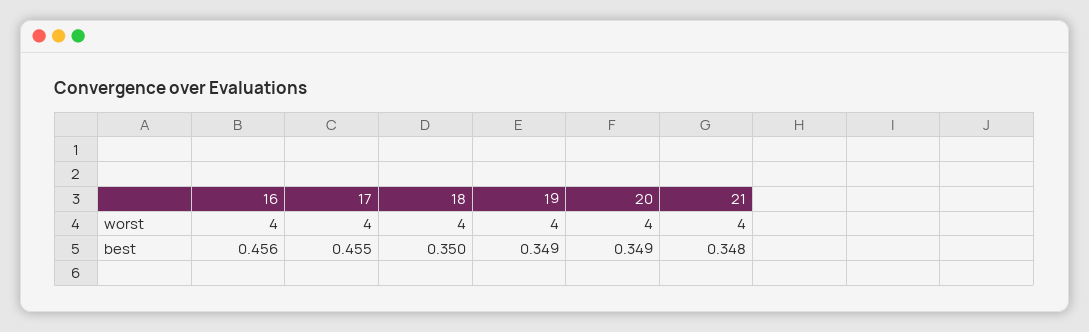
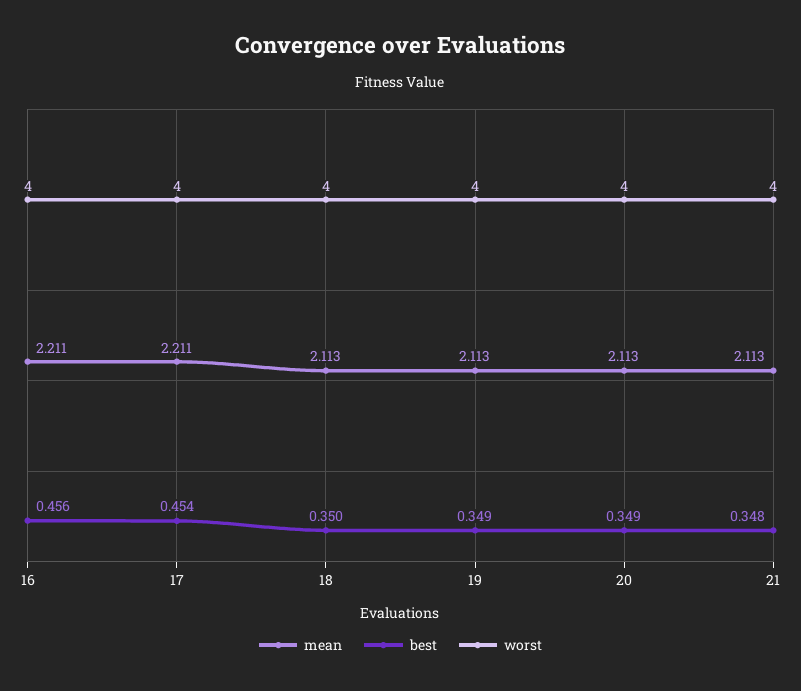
  {
    "worst": {
      "16": 4,
      "17": 4,
      "18": 4,
      "19": 4,
      "20": 4,
      "21": 4
    },
    "best": {
      "16": 0.456,
-     "17": 0.455,
+     "17": 0.454,
      "18": 0.35,
      "19": 0.349,
      "20": 0.349,
      "21": 0.348
-   }
+   },
+   "mean": {
+     "16": 2.211,
+     "17": 2.211,
+     "18": 2.113,
+     "19": 2.113,
+     "20": 2.113,
+     "21": 2.113
+   }
  }

